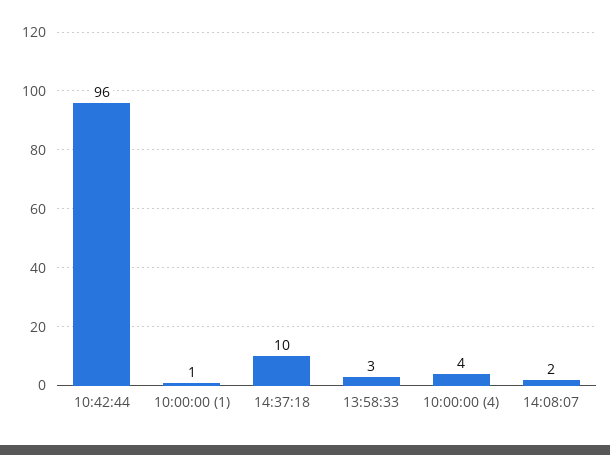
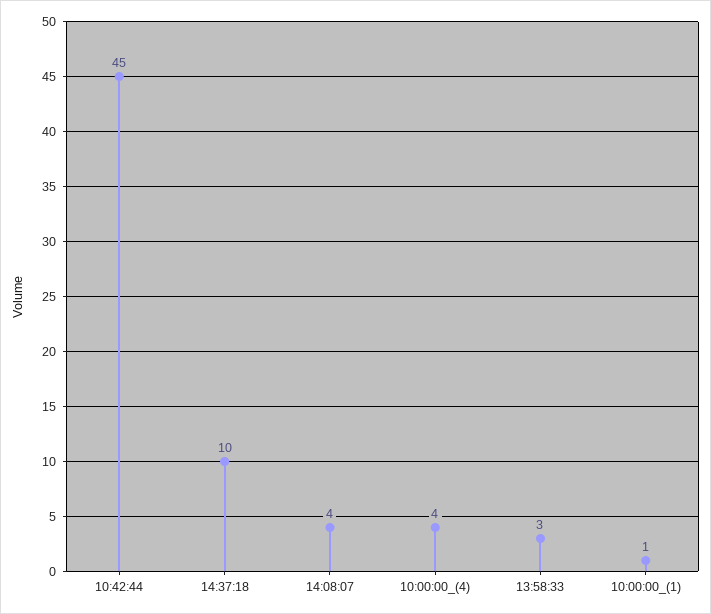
  {
-   "10:42:44": 96,
+   "10:42:44": 45,
    "10:00:00 (1)": 1,
    "14:37:18": 10,
    "13:58:33": 3,
    "10:00:00 (4)": 4,
-   "14:08:07": 2
+   "14:08:07": 4
  }

